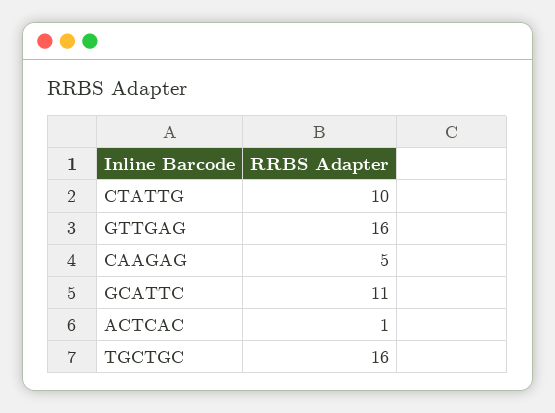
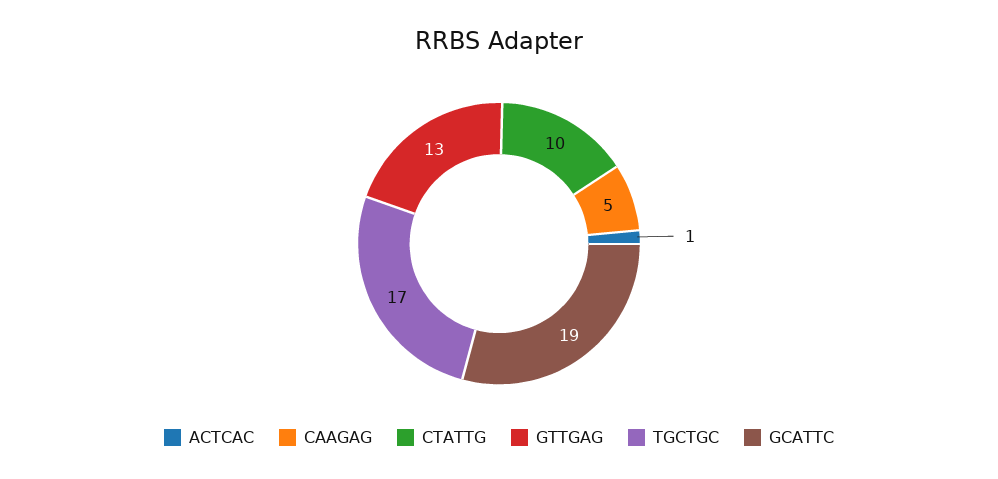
  {
    "CTATTG": 10,
-   "GTTGAG": 16,
+   "GTTGAG": 13,
    "CAAGAG": 5,
-   "GCATTC": 11,
+   "GCATTC": 19,
    "ACTCAC": 1,
-   "TGCTGC": 16
+   "TGCTGC": 17
  }

